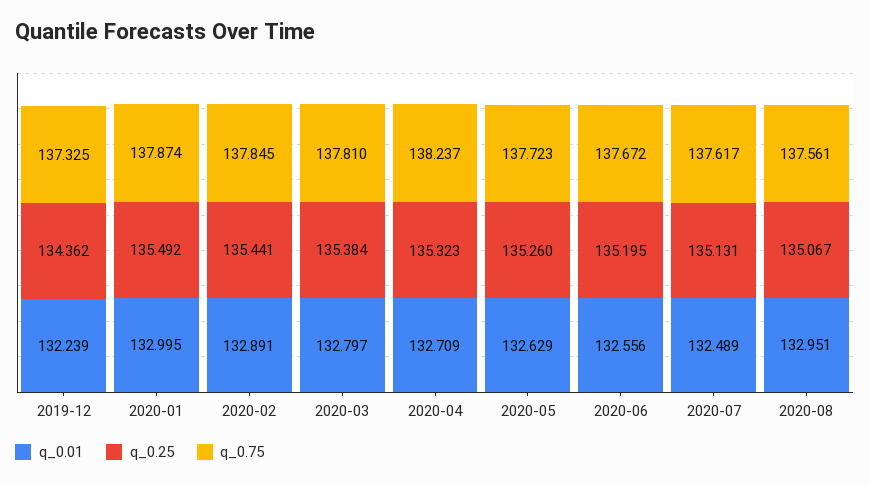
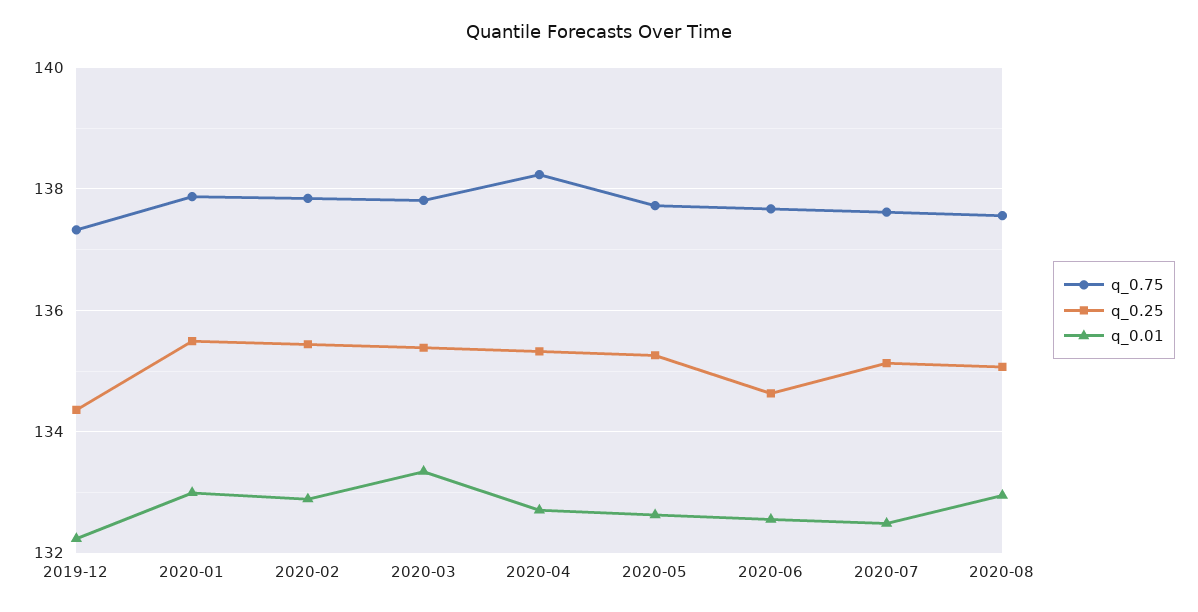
  {
    "q_0.01": {
      "2019-12": 132.239,
      "2020-01": 132.995,
      "2020-02": 132.891,
-     "2020-03": 132.797,
+     "2020-03": 133.4,
      "2020-04": 132.709,
      "2020-05": 132.629,
      "2020-06": 132.556,
      "2020-07": 132.489,
      "2020-08": 132.951
    },
    "q_0.25": {
      "2019-12": 134.362,
      "2020-01": 135.492,
      "2020-02": 135.441,
      "2020-03": 135.384,
      "2020-04": 135.323,
      "2020-05": 135.26,
-     "2020-06": 135.195,
+     "2020-06": 134.6,
      "2020-07": 135.131,
      "2020-08": 135.067
    },
    "q_0.75": {
      "2019-12": 137.325,
      "2020-01": 137.874,
      "2020-02": 137.845,
      "2020-03": 137.81,
      "2020-04": 138.237,
      "2020-05": 137.723,
      "2020-06": 137.672,
      "2020-07": 137.617,
      "2020-08": 137.561
    }
  }

